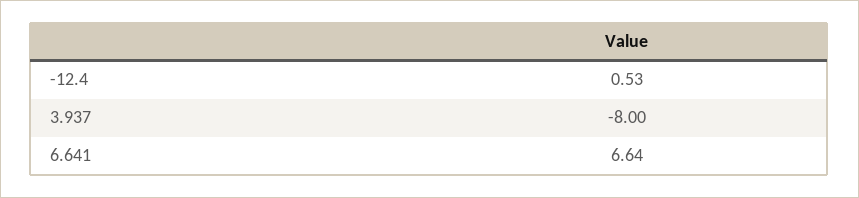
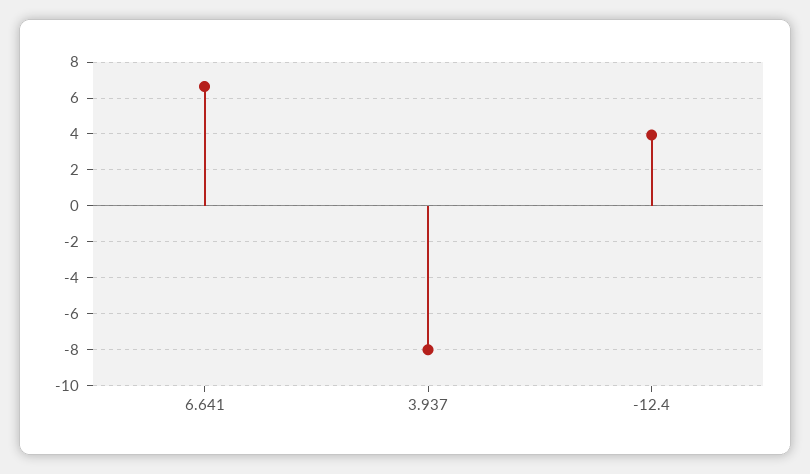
  {
-   "-12.4": 0.53,
+   "-12.4": 4,
    "3.937": -8,
    "6.641": 6.64
  }

